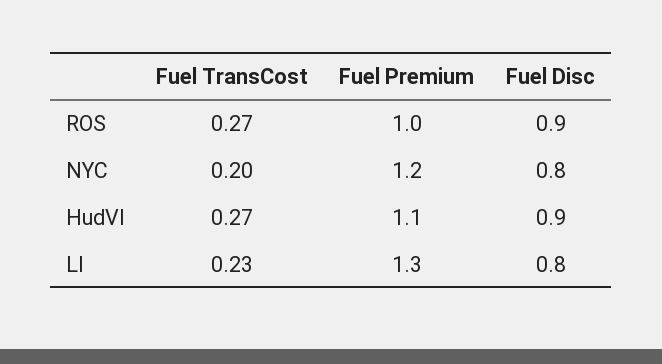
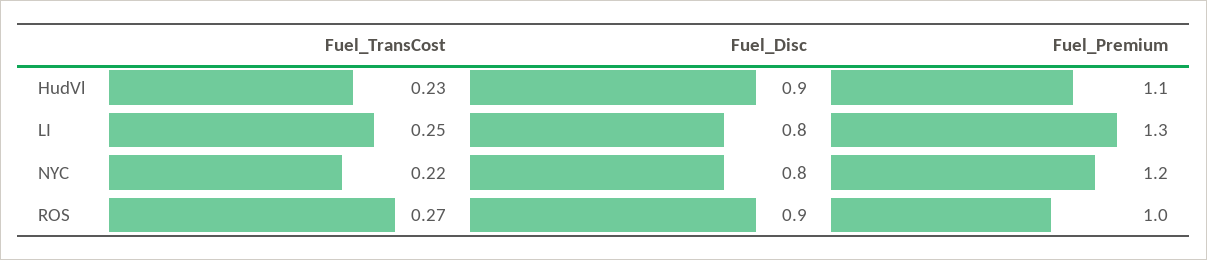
  {
    "Fuel TransCost": {
      "ROS": 0.27,
-     "NYC": 0.2,
+     "NYC": 0.22,
-     "HudVl": 0.27,
+     "HudVl": 0.23,
-     "LI": 0.23
+     "LI": 0.25
    },
    "Fuel Premium": {
      "ROS": 1,
      "NYC": 1.2,
      "HudVl": 1.1,
      "LI": 1.3
    },
    "Fuel Disc": {
      "ROS": 0.9,
      "NYC": 0.8,
      "HudVl": 0.9,
      "LI": 0.8
    }
  }

